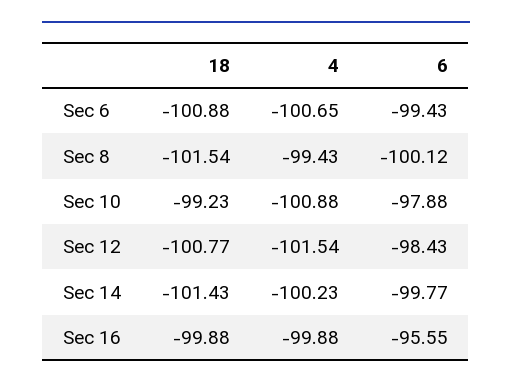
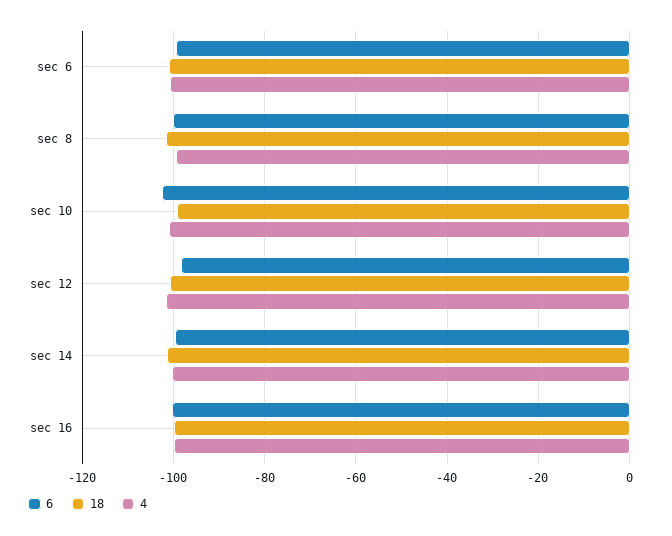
  {
    "18": {
      "Sec 6": -100.88,
      "Sec 8": -101.54,
      "Sec 10": -99.23,
      "Sec 12": -100.77,
      "Sec 14": -101.43,
      "Sec 16": -99.88
    },
    "4": {
      "Sec 6": -100.65,
      "Sec 8": -99.43,
      "Sec 10": -100.88,
      "Sec 12": -101.54,
      "Sec 14": -100.23,
      "Sec 16": -99.88
    },
    "6": {
      "Sec 6": -99.43,
      "Sec 8": -100.12,
-     "Sec 10": -97.88,
+     "Sec 10": -102,
      "Sec 12": -98.43,
      "Sec 14": -99.77,
-     "Sec 16": -95.55
+     "Sec 16": -100
    }
  }

